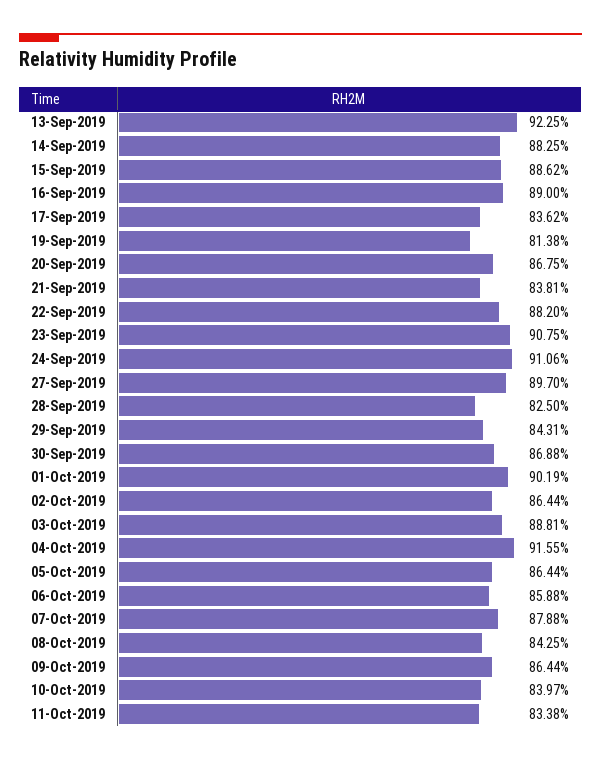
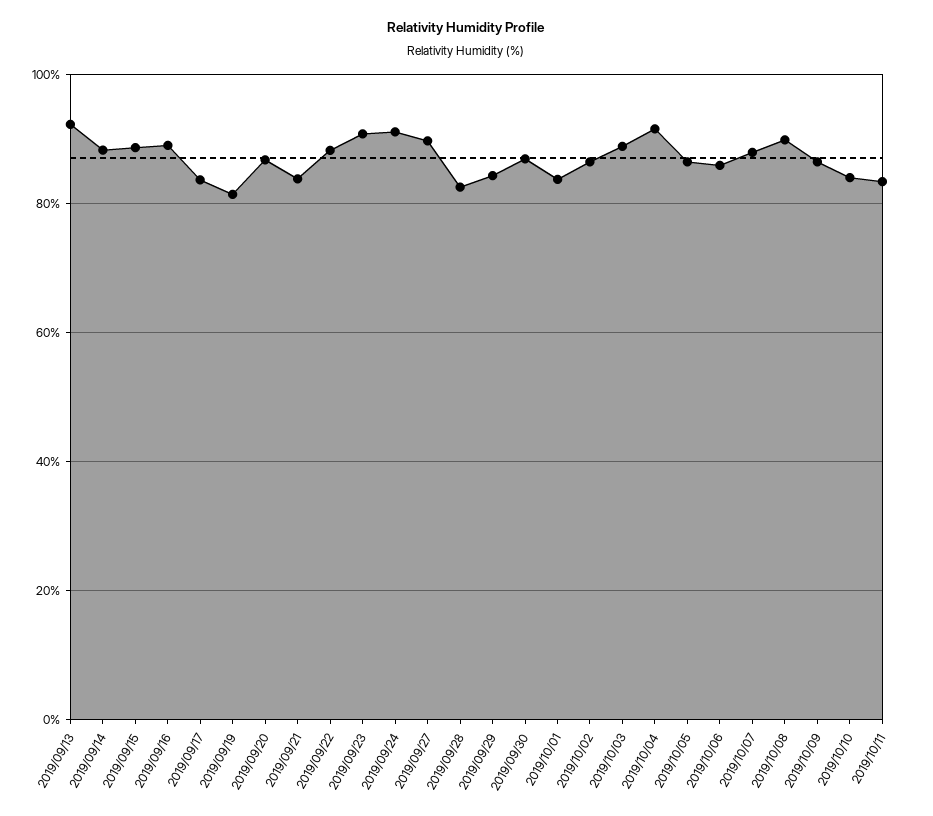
  {
    "13-Sep-2019": 92.25,
    "14-Sep-2019": 88.25,
    "15-Sep-2019": 88.62,
    "16-Sep-2019": 89,
    "17-Sep-2019": 83.62,
    "19-Sep-2019": 81.38,
    "20-Sep-2019": 86.75,
    "21-Sep-2019": 83.81,
    "22-Sep-2019": 88.2,
    "23-Sep-2019": 90.75,
    "24-Sep-2019": 91.06,
    "27-Sep-2019": 89.7,
    "28-Sep-2019": 82.5,
    "29-Sep-2019": 84.31,
    "30-Sep-2019": 86.88,
-   "01-Oct-2019": 90.19,
+   "01-Oct-2019": 84,
    "02-Oct-2019": 86.44,
    "03-Oct-2019": 88.81,
    "04-Oct-2019": 91.55,
    "05-Oct-2019": 86.44,
    "06-Oct-2019": 85.88,
    "07-Oct-2019": 87.88,
-   "08-Oct-2019": 84.25,
+   "08-Oct-2019": 90,
    "09-Oct-2019": 86.44,
    "10-Oct-2019": 83.97,
    "11-Oct-2019": 83.38
  }

